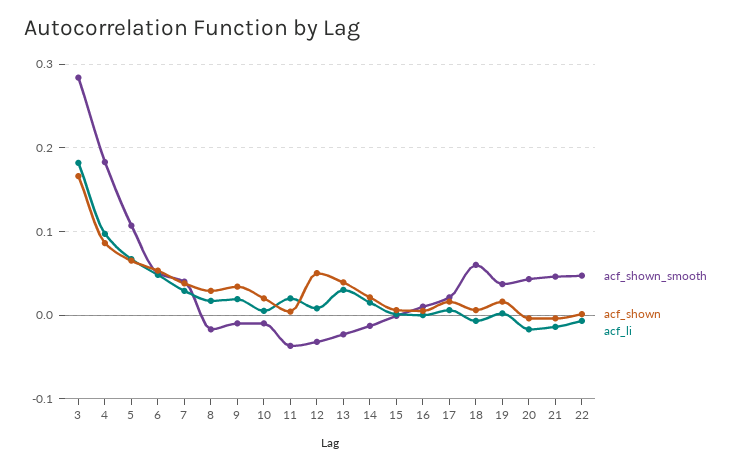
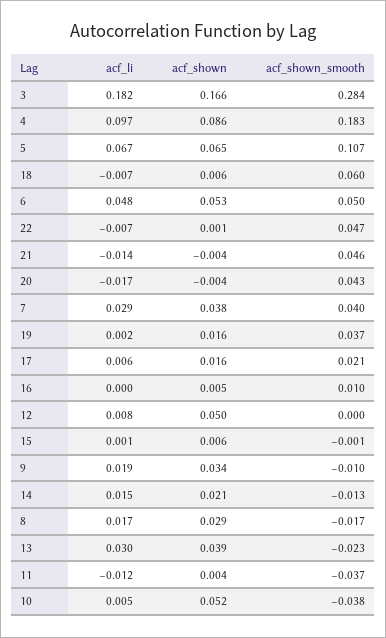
  {
    "acf_shown_smooth": {
      "3": 0.284,
      "4": 0.183,
      "5": 0.107,
      "6": 0.05,
      "7": 0.04,
      "8": -0.017,
      "9": -0.01,
-     "10": -0.01,
+     "10": -0.038,
      "11": -0.037,
-     "12": -0.03,
+     "12": 0,
      "13": -0.023,
      "14": -0.013,
      "15": -0.001,
      "16": 0.01,
      "17": 0.021,
      "18": 0.06,
      "19": 0.037,
      "20": 0.043,
      "21": 0.046,
      "22": 0.047
    },
    "acf_shown": {
      "3": 0.166,
      "4": 0.086,
      "5": 0.065,
      "6": 0.053,
      "7": 0.038,
      "8": 0.029,
      "9": 0.034,
-     "10": 0.02,
+     "10": 0.052,
      "11": 0.004,
      "12": 0.05,
      "13": 0.039,
      "14": 0.021,
      "15": 0.006,
      "16": 0.005,
      "17": 0.016,
      "18": 0.006,
      "19": 0.016,
      "20": -0.004,
      "21": -0.004,
      "22": 0.001
    },
    "acf_li": {
      "3": 0.182,
      "4": 0.097,
      "5": 0.067,
      "6": 0.048,
      "7": 0.029,
      "8": 0.017,
      "9": 0.019,
      "10": 0.005,
-     "11": 0.02,
+     "11": -0.012,
      "12": 0.008,
      "13": 0.03,
      "14": 0.015,
      "15": 0.001,
      "16": 0,
      "17": 0.006,
      "18": -0.007,
      "19": 0.002,
      "20": -0.017,
      "21": -0.014,
      "22": -0.007
    }
  }

